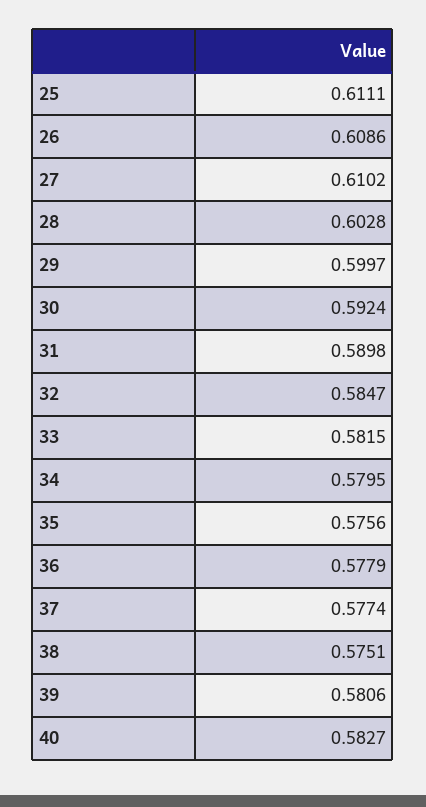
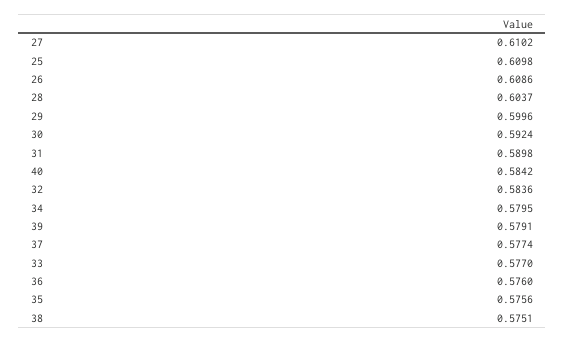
  {
-   "25": 0.6111,
+   "25": 0.6098,
    "26": 0.6086,
    "27": 0.6102,
-   "28": 0.6028,
+   "28": 0.6037,
-   "29": 0.5997,
+   "29": 0.5996,
    "30": 0.5924,
    "31": 0.5898,
-   "32": 0.5847,
+   "32": 0.5836,
-   "33": 0.5815,
+   "33": 0.577,
    "34": 0.5795,
    "35": 0.5756,
-   "36": 0.5779,
+   "36": 0.576,
    "37": 0.5774,
    "38": 0.5751,
-   "39": 0.5806,
+   "39": 0.5791,
-   "40": 0.5827
+   "40": 0.5842
  }

